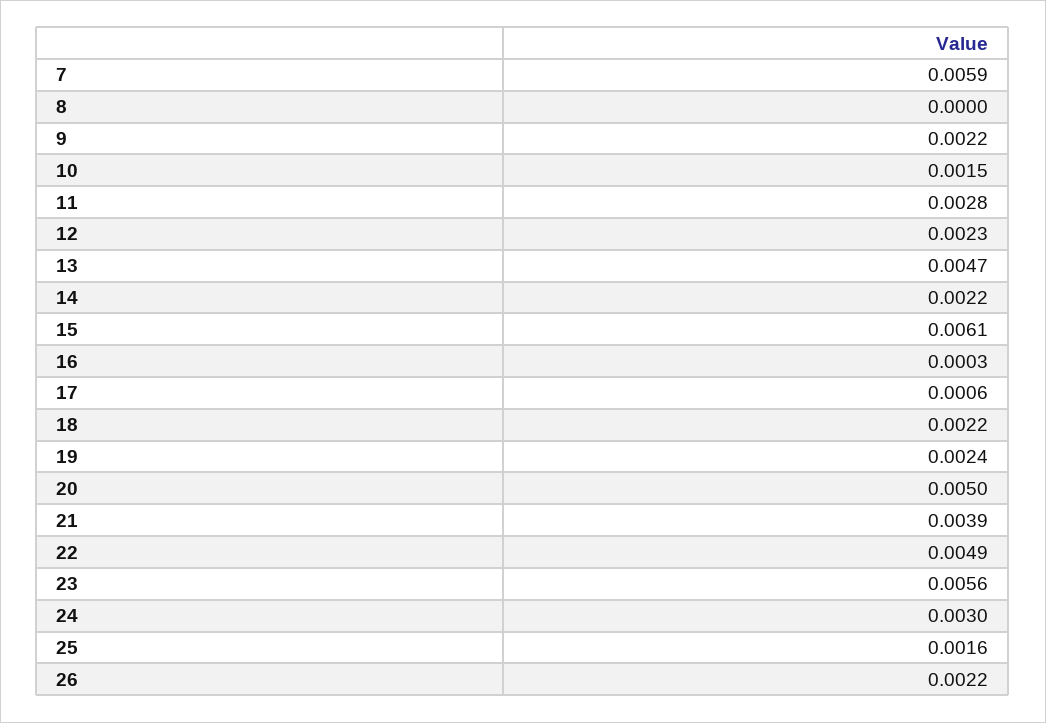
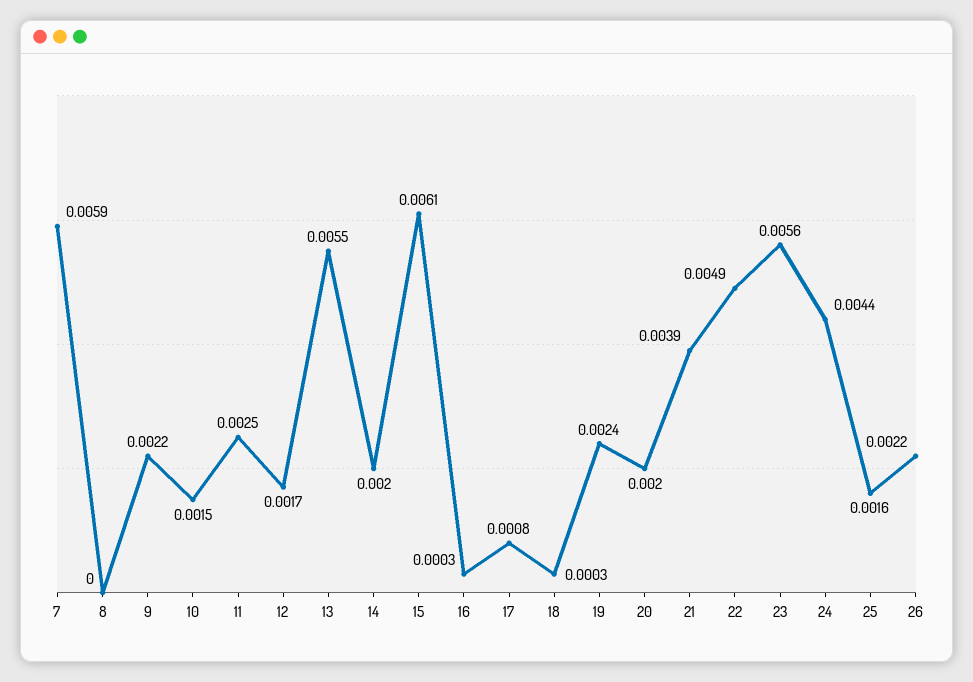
  {
    "7": 0.0059,
    "8": 0,
    "9": 0.0022,
    "10": 0.0015,
-   "11": 0.0028,
+   "11": 0.0025,
-   "12": 0.0023,
+   "12": 0.0017,
-   "13": 0.0047,
+   "13": 0.0055,
-   "14": 0.0022,
+   "14": 0.002,
    "15": 0.0061,
    "16": 0.0003,
-   "17": 0.0006,
+   "17": 0.0008,
-   "18": 0.0022,
+   "18": 0.0003,
    "19": 0.0024,
-   "20": 0.005,
+   "20": 0.002,
    "21": 0.0039,
    "22": 0.0049,
    "23": 0.0056,
-   "24": 0.003,
+   "24": 0.0044,
    "25": 0.0016,
    "26": 0.0022
  }

